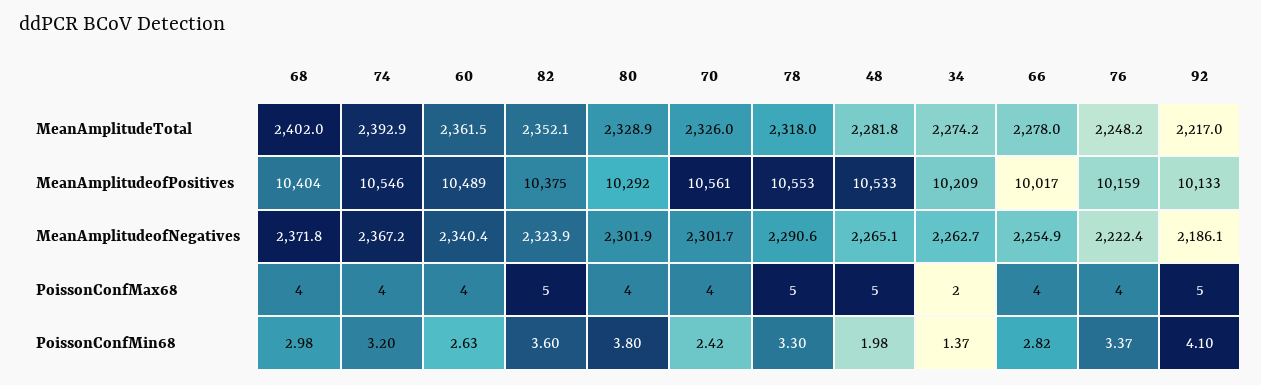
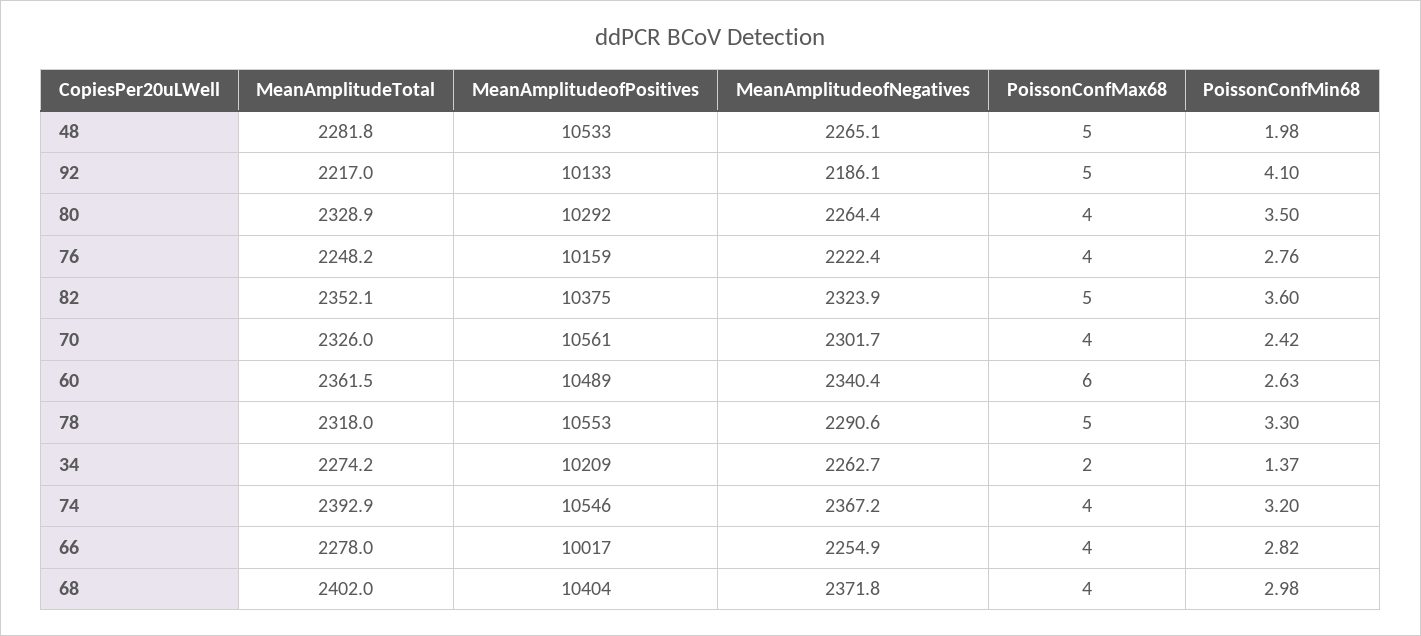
  {
    "68": {
      "MeanAmplitudeTotal": 2402,
      "MeanAmplitudeofPositives": 10404,
      "MeanAmplitudeofNegatives": 2371.8,
      "PoissonConfMax68": 4,
      "PoissonConfMin68": 2.98
    },
    "74": {
      "MeanAmplitudeTotal": 2392.9,
      "MeanAmplitudeofPositives": 10546,
      "MeanAmplitudeofNegatives": 2367.2,
      "PoissonConfMax68": 4,
      "PoissonConfMin68": 3.2
    },
    "60": {
      "MeanAmplitudeTotal": 2361.5,
      "MeanAmplitudeofPositives": 10489,
      "MeanAmplitudeofNegatives": 2340.4,
-     "PoissonConfMax68": 4,
+     "PoissonConfMax68": 6,
      "PoissonConfMin68": 2.63
    },
    "82": {
      "MeanAmplitudeTotal": 2352.1,
      "MeanAmplitudeofPositives": 10375,
      "MeanAmplitudeofNegatives": 2323.9,
      "PoissonConfMax68": 5,
      "PoissonConfMin68": 3.6
    },
    "80": {
      "MeanAmplitudeTotal": 2328.9,
      "MeanAmplitudeofPositives": 10292,
-     "MeanAmplitudeofNegatives": 2301.9,
+     "MeanAmplitudeofNegatives": 2264.4,
      "PoissonConfMax68": 4,
-     "PoissonConfMin68": 3.8
+     "PoissonConfMin68": 3.5
    },
    "70": {
      "MeanAmplitudeTotal": 2326,
      "MeanAmplitudeofPositives": 10561,
      "MeanAmplitudeofNegatives": 2301.7,
      "PoissonConfMax68": 4,
      "PoissonConfMin68": 2.42
    },
    "78": {
      "MeanAmplitudeTotal": 2318,
      "MeanAmplitudeofPositives": 10553,
      "MeanAmplitudeofNegatives": 2290.6,
      "PoissonConfMax68": 5,
      "PoissonConfMin68": 3.3
    },
    "48": {
      "MeanAmplitudeTotal": 2281.8,
      "MeanAmplitudeofPositives": 10533,
      "MeanAmplitudeofNegatives": 2265.1,
      "PoissonConfMax68": 5,
      "PoissonConfMin68": 1.98
    },
    "34": {
      "MeanAmplitudeTotal": 2274.2,
      "MeanAmplitudeofPositives": 10209,
      "MeanAmplitudeofNegatives": 2262.7,
      "PoissonConfMax68": 2,
      "PoissonConfMin68": 1.37
    },
    "66": {
      "MeanAmplitudeTotal": 2278,
      "MeanAmplitudeofPositives": 10017,
      "MeanAmplitudeofNegatives": 2254.9,
      "PoissonConfMax68": 4,
      "PoissonConfMin68": 2.82
    },
    "76": {
      "MeanAmplitudeTotal": 2248.2,
      "MeanAmplitudeofPositives": 10159,
      "MeanAmplitudeofNegatives": 2222.4,
      "PoissonConfMax68": 4,
-     "PoissonConfMin68": 3.37
+     "PoissonConfMin68": 2.76
    },
    "92": {
      "MeanAmplitudeTotal": 2217,
      "MeanAmplitudeofPositives": 10133,
      "MeanAmplitudeofNegatives": 2186.1,
      "PoissonConfMax68": 5,
      "PoissonConfMin68": 4.1
    }
  }

